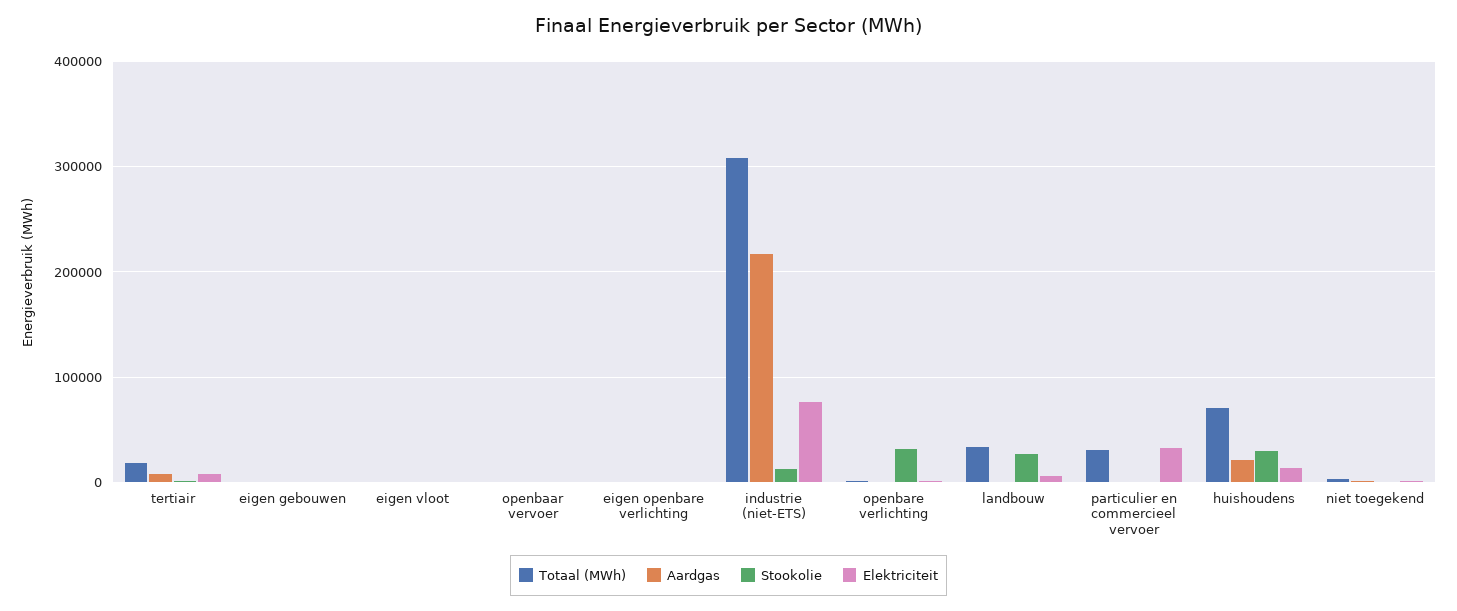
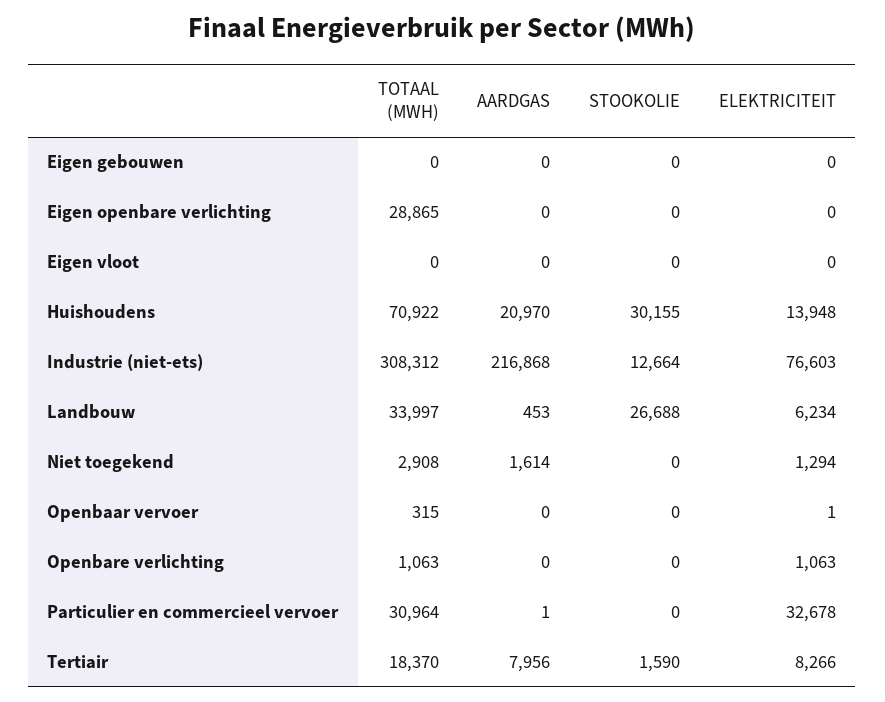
  {
    "Totaal (MWh)": {
      "tertiair": 18370,
      "eigen gebouwen": 0,
      "eigen vloot": 0,
      "openbaar vervoer": 315,
-     "eigen openbare verlichting": 0,
+     "eigen openbare verlichting": 28865,
      "industrie (niet-ETS)": 308312,
      "openbare verlichting": 1063,
      "landbouw": 33997,
      "particulier en commercieel vervoer": 30964,
      "huishoudens": 70922,
      "niet toegekend": 2908
    },
    "Aardgas": {
      "tertiair": 7956,
      "eigen gebouwen": 0,
      "eigen vloot": 0,
      "openbaar vervoer": 0,
      "eigen openbare verlichting": 0,
      "industrie (niet-ETS)": 216868,
      "openbare verlichting": 0,
      "landbouw": 453,
      "particulier en commercieel vervoer": 1,
      "huishoudens": 20970,
      "niet toegekend": 1614
    },
    "Stookolie": {
      "tertiair": 1590,
      "eigen gebouwen": 0,
      "eigen vloot": 0,
      "openbaar vervoer": 0,
      "eigen openbare verlichting": 0,
      "industrie (niet-ETS)": 12664,
-     "openbare verlichting": 30000,
+     "openbare verlichting": 0,
      "landbouw": 26688,
      "particulier en commercieel vervoer": 0,
      "huishoudens": 30155,
      "niet toegekend": 0
    },
    "Elektriciteit": {
      "tertiair": 8266,
      "eigen gebouwen": 0,
      "eigen vloot": 0,
      "openbaar vervoer": 1,
      "eigen openbare verlichting": 0,
      "industrie (niet-ETS)": 76603,
      "openbare verlichting": 1063,
      "landbouw": 6234,
      "particulier en commercieel vervoer": 32678,
      "huishoudens": 13948,
      "niet toegekend": 1294
    }
  }

